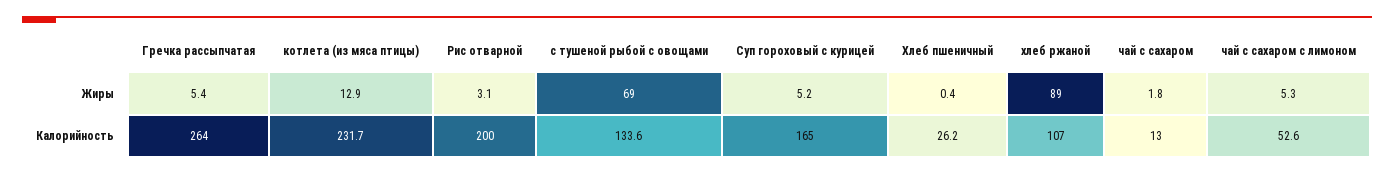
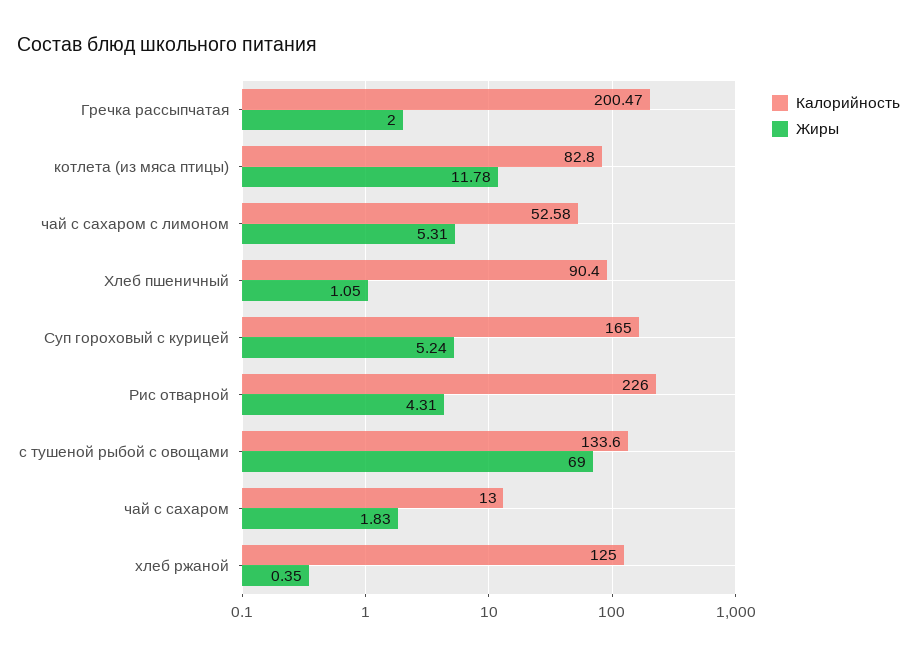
  {
    "Жиры": {
-     "Гречка рассыпчатая": 5.4,
+     "Гречка рассыпчатая": 2,
-     "котлета (из мяса птицы)": 12.9,
+     "котлета (из мяса птицы)": 11.78,
-     "Рис отварной": 3.1,
+     "Рис отварной": 4.31,
      "с тушеной рыбой с овощами": 69,
      "Суп гороховый с курицей": 5.24,
-     "Хлеб пшеничный": 0.4,
+     "Хлеб пшеничный": 1.05,
-     "хлеб ржаной": 89,
+     "хлеб ржаной": 0.35,
      "чай с сахаром": 1.83,
      "чай с сахаром с лимоном": 5.31
    },
    "Калорийность": {
-     "Гречка рассыпчатая": 264,
+     "Гречка рассыпчатая": 200.47,
-     "котлета (из мяса птицы)": 231.7,
+     "котлета (из мяса птицы)": 82.8,
-     "Рис отварной": 200,
+     "Рис отварной": 226,
      "с тушеной рыбой с овощами": 133.6,
      "Суп гороховый с курицей": 165,
-     "Хлеб пшеничный": 26.2,
+     "Хлеб пшеничный": 90.4,
-     "хлеб ржаной": 107,
+     "хлеб ржаной": 125,
      "чай с сахаром": 13,
      "чай с сахаром с лимоном": 52.58
    }
  }

